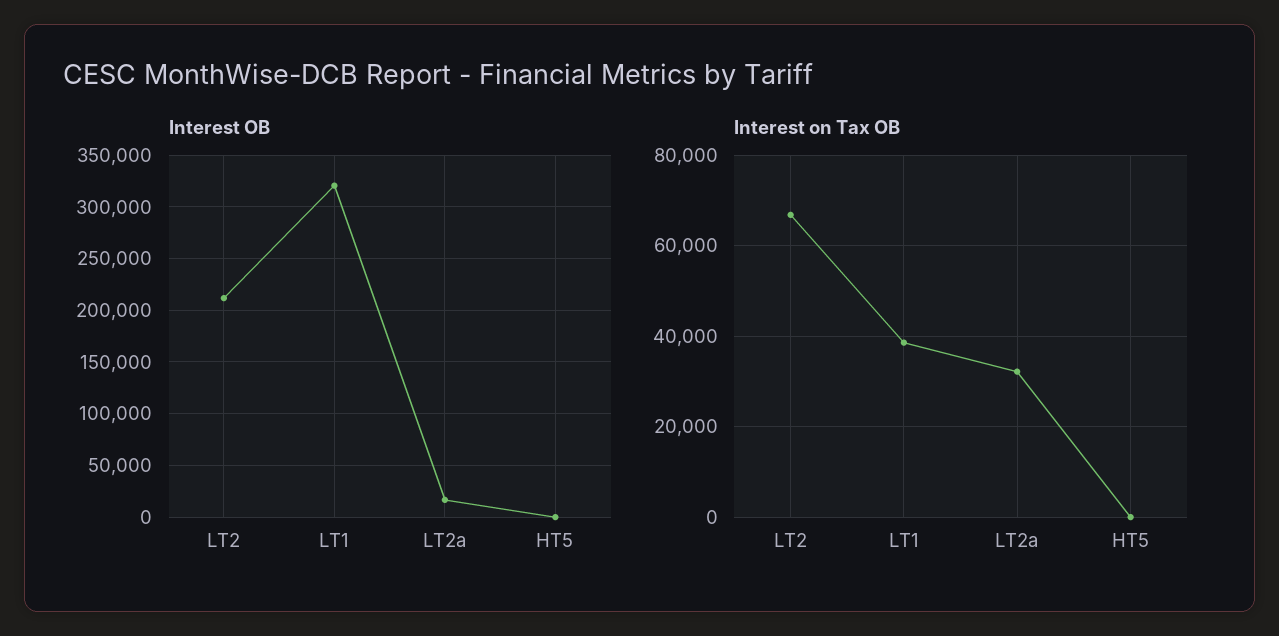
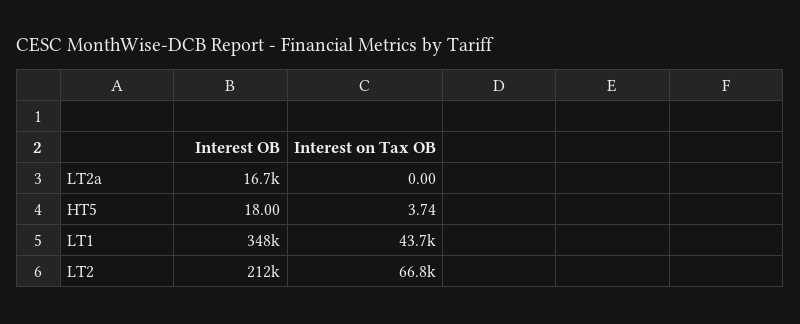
  {
    "Interest OB": {
      "LT2": 212000,
-     "LT1": 320000,
+     "LT1": 348000,
      "LT2a": 16700,
      "HT5": 18
    },
    "Interest on Tax OB": {
      "LT2": 66800,
-     "LT1": 38000,
+     "LT1": 43700,
-     "LT2a": 32000,
+     "LT2a": 0,
      "HT5": 3.74
    }
  }

